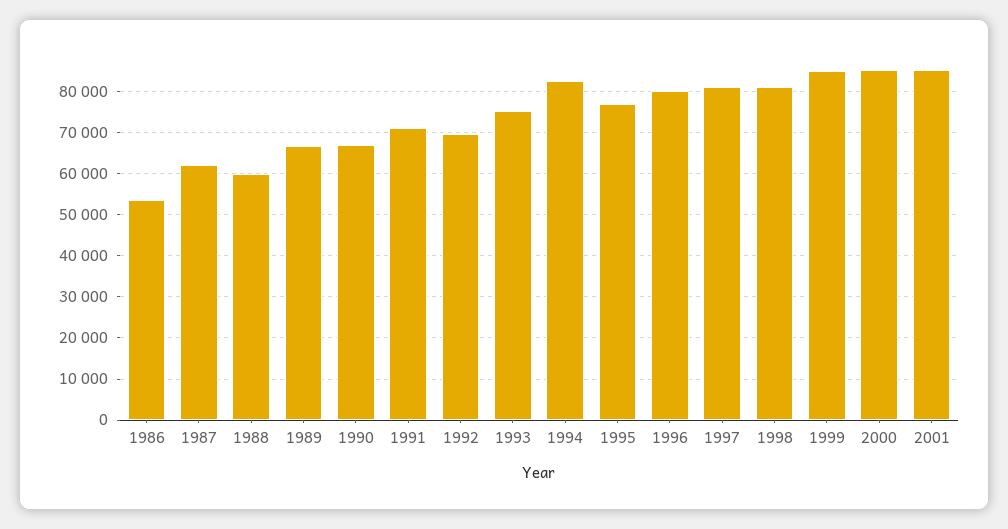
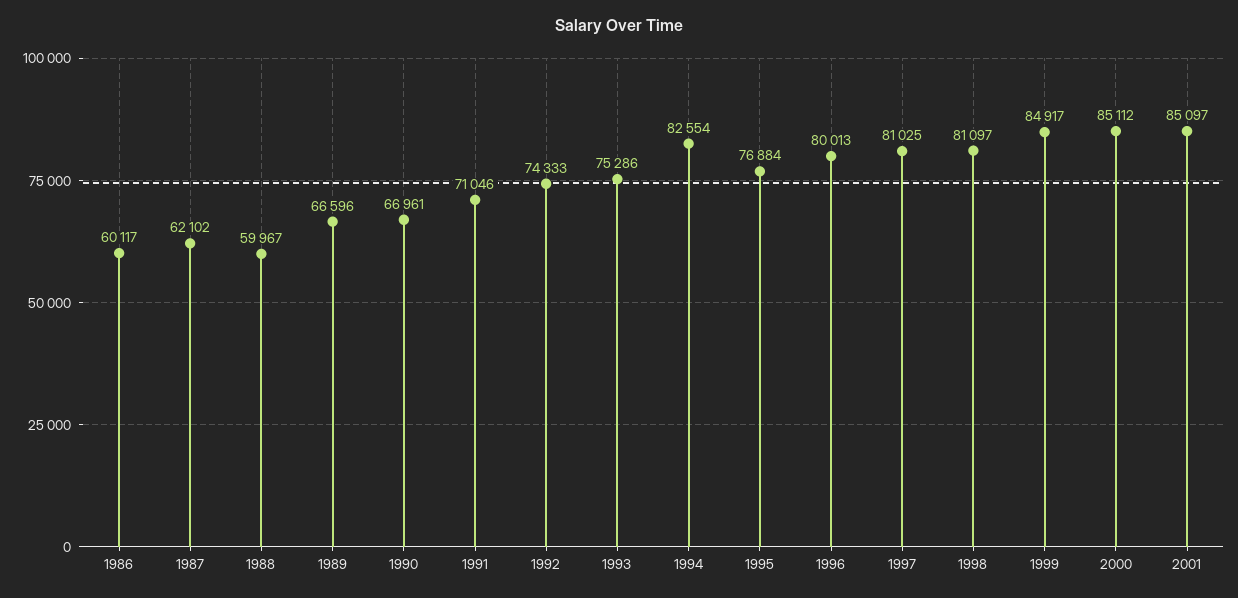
  {
-   "1986": 54000,
+   "1986": 60117,
    "1987": 62102,
    "1988": 59967,
    "1989": 66596,
    "1990": 66961,
    "1991": 71046,
-   "1992": 70000,
+   "1992": 74333,
    "1993": 75286,
    "1994": 82554,
    "1995": 76884,
    "1996": 80013,
    "1997": 81025,
    "1998": 81097,
    "1999": 84917,
    "2000": 85112,
    "2001": 85097
  }

